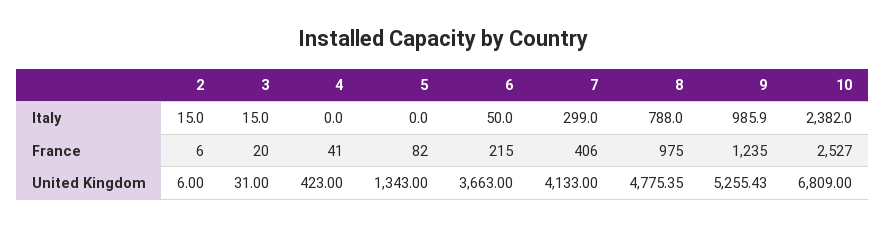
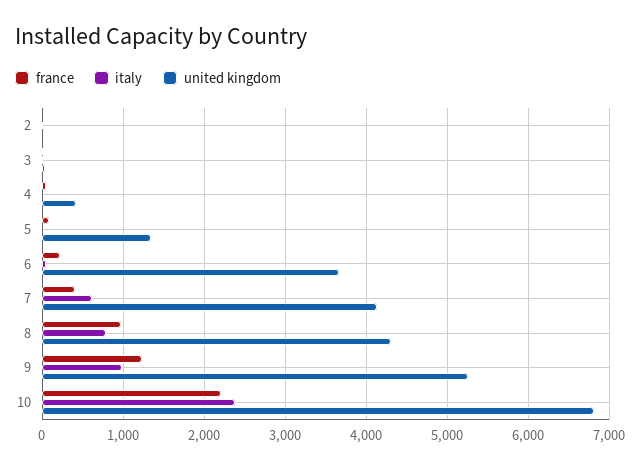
  {
    "Italy": {
      "2": 15,
      "3": 15,
      "4": 0,
      "5": 0,
      "6": 50,
-     "7": 299,
+     "7": 600,
      "8": 788,
      "9": 985.9,
      "10": 2382
    },
    "France": {
      "2": 6,
      "3": 20,
      "4": 41,
      "5": 82,
      "6": 215,
      "7": 406,
      "8": 975,
      "9": 1235,
-     "10": 2527
+     "10": 2200
    },
    "United Kingdom": {
      "2": 6,
      "3": 31,
      "4": 423,
      "5": 1343,
      "6": 3663,
      "7": 4133,
-     "8": 4775.35,
+     "8": 4300,
      "9": 5255.43,
      "10": 6809
    }
  }

